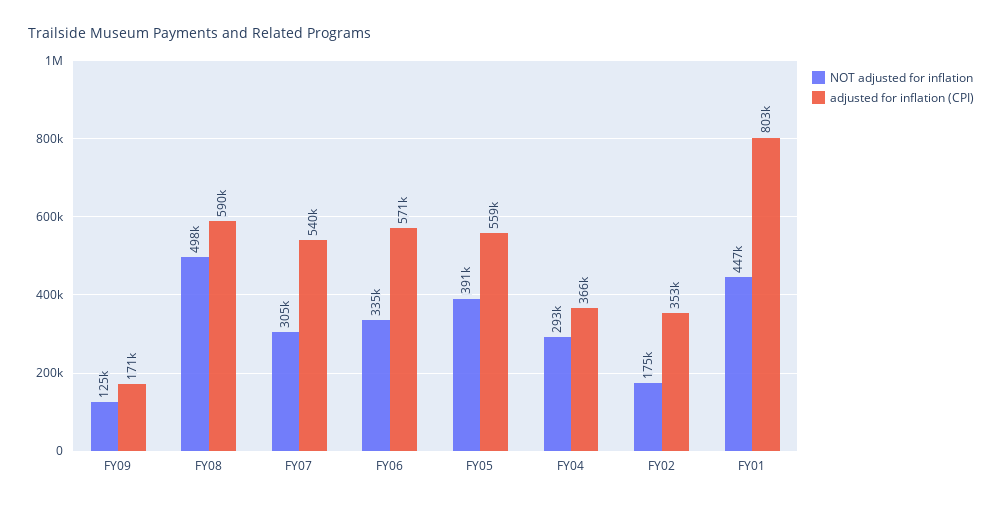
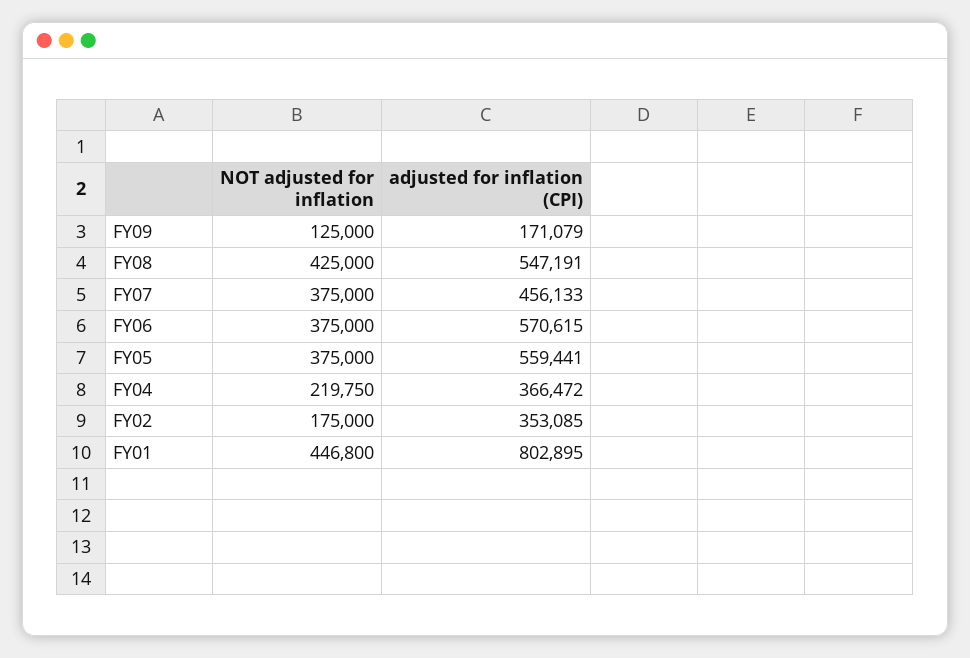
  {
    "NOT adjusted for inflation": {
      "FY09": 125000,
-     "FY08": 498000,
+     "FY08": 425000,
-     "FY07": 305000,
+     "FY07": 375000,
-     "FY06": 335000,
+     "FY06": 375000,
-     "FY05": 391000,
+     "FY05": 375000,
-     "FY04": 293000,
+     "FY04": 219750,
      "FY02": 175000,
      "FY01": 446800
    },
    "adjusted for inflation (CPI)": {
      "FY09": 171079,
-     "FY08": 590000,
+     "FY08": 547191,
-     "FY07": 540000,
+     "FY07": 456133,
      "FY06": 570615,
      "FY05": 559441,
      "FY04": 366472,
      "FY02": 353085,
      "FY01": 802895
    }
  }

